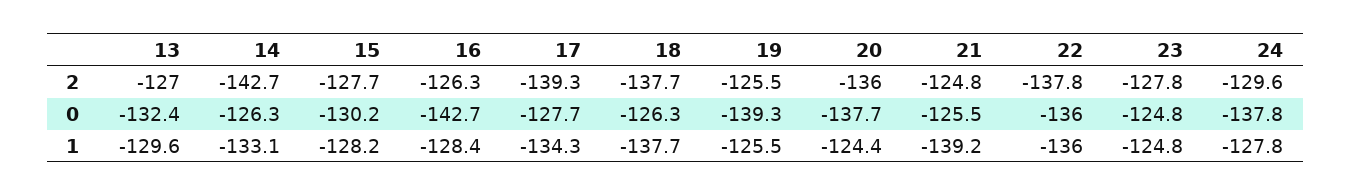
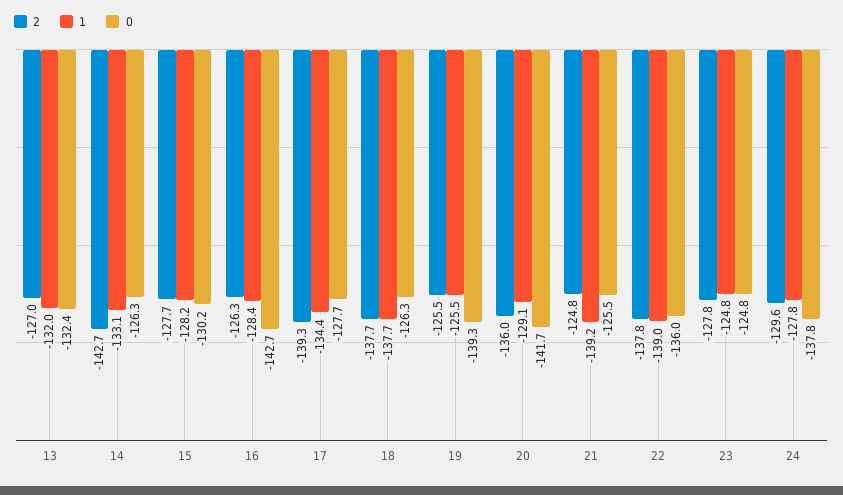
  {
    "2": {
      "13": -127,
      "14": -142.7,
      "15": -127.7,
      "16": -126.3,
      "17": -139.3,
      "18": -137.7,
      "19": -125.5,
      "20": -136,
      "21": -124.8,
      "22": -137.8,
      "23": -127.8,
      "24": -129.6
    },
    "0": {
      "13": -132.4,
      "14": -126.3,
      "15": -130.2,
      "16": -142.7,
      "17": -127.7,
      "18": -126.3,
      "19": -139.3,
-     "20": -137.7,
+     "20": -141.7,
      "21": -125.5,
      "22": -136,
      "23": -124.8,
      "24": -137.8
    },
    "1": {
-     "13": -129.6,
+     "13": -132,
      "14": -133.1,
      "15": -128.2,
      "16": -128.4,
-     "17": -134.3,
+     "17": -134.4,
      "18": -137.7,
      "19": -125.5,
-     "20": -124.4,
+     "20": -129.1,
      "21": -139.2,
-     "22": -136,
+     "22": -139,
      "23": -124.8,
      "24": -127.8
    }
  }

